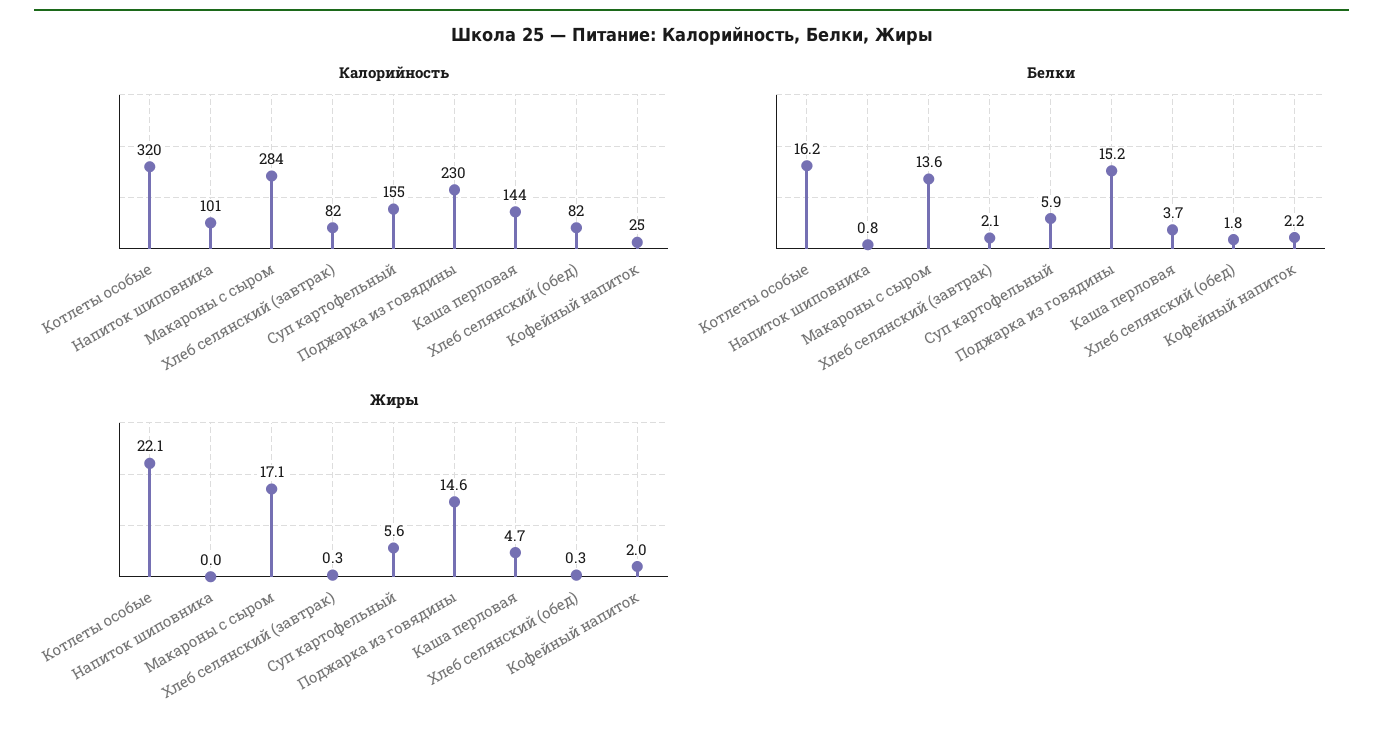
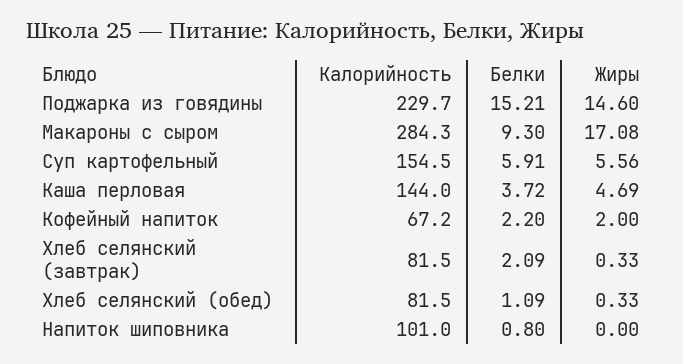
  {
    "Калорийность": {
-     "Котлеты особые": 320,
      "Напиток шиповника": 101,
      "Макароны с сыром": 284.3,
      "Хлеб селянский (завтрак)": 81.5,
      "Суп картофельный": 154.5,
      "Поджарка из говядины": 229.7,
      "Каша перловая": 144,
      "Хлеб селянский (обед)": 81.5,
-     "Кофейный напиток": 25
+     "Кофейный напиток": 67.2
    },
    "Белки": {
-     "Котлеты особые": 16.2,
      "Напиток шиповника": 0.8,
-     "Макароны с сыром": 13.6,
+     "Макароны с сыром": 9.3,
      "Хлеб селянский (завтрак)": 2.09,
      "Суп картофельный": 5.91,
      "Поджарка из говядины": 15.21,
      "Каша перловая": 3.72,
-     "Хлеб селянский (обед)": 1.8,
+     "Хлеб селянский (обед)": 1.09,
      "Кофейный напиток": 2.2
    },
    "Жиры": {
-     "Котлеты особые": 22.1,
      "Напиток шиповника": 0,
      "Макароны с сыром": 17.08,
      "Хлеб селянский (завтрак)": 0.33,
      "Суп картофельный": 5.56,
      "Поджарка из говядины": 14.6,
      "Каша перловая": 4.69,
      "Хлеб селянский (обед)": 0.33,
      "Кофейный напиток": 2
    }
  }

